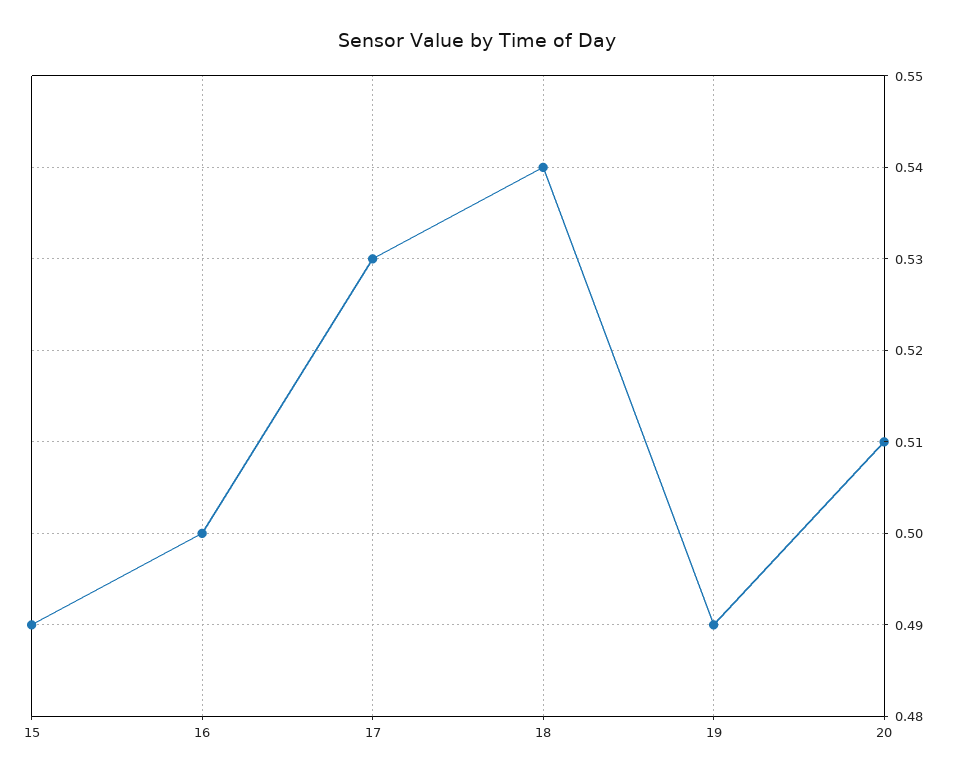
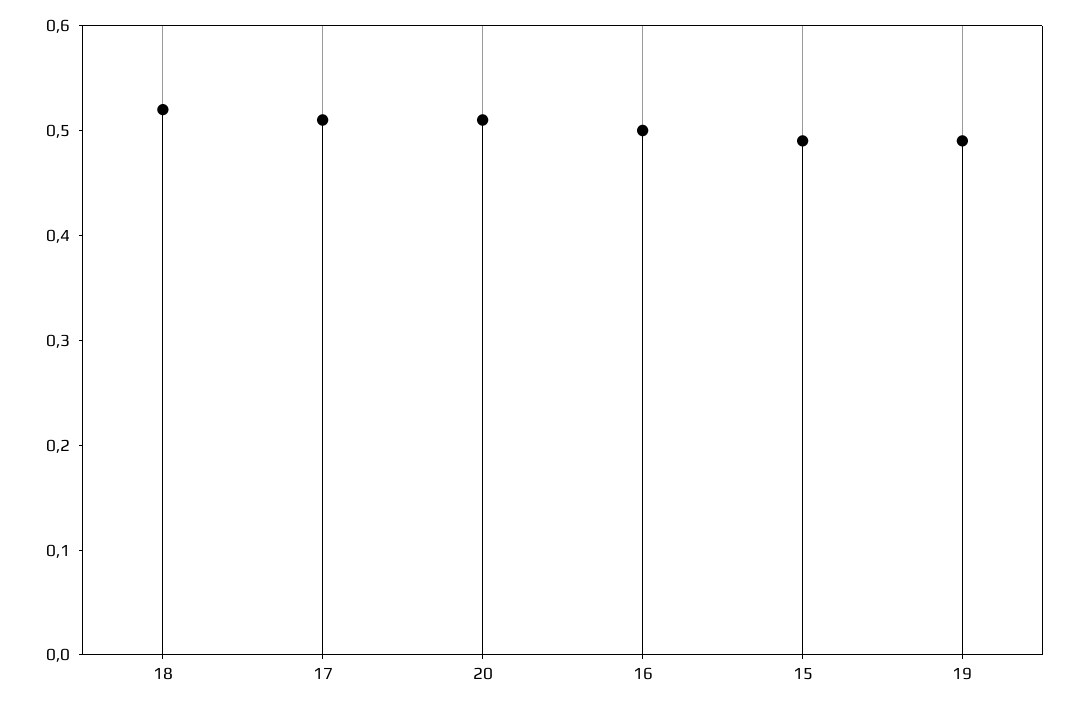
  {
    "15": 0.49,
    "16": 0.5,
-   "17": 0.53,
+   "17": 0.51,
-   "18": 0.54,
+   "18": 0.52,
    "19": 0.49,
    "20": 0.51
  }

